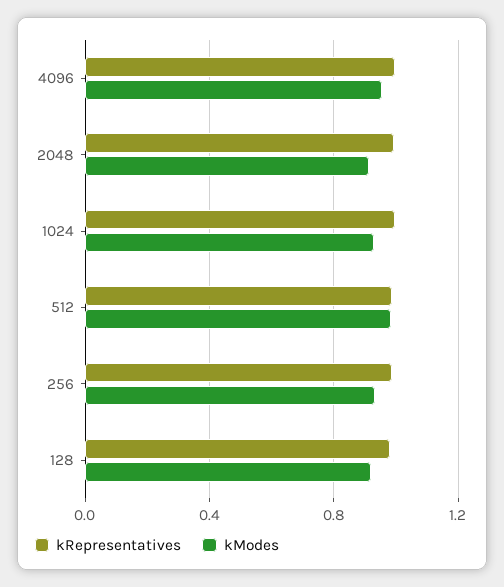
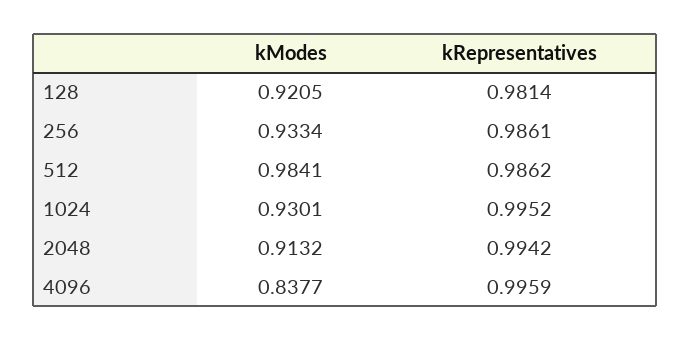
  {
    "kRepresentatives": {
      "4096": 0.9959,
      "2048": 0.9942,
      "1024": 0.9952,
      "512": 0.9862,
      "256": 0.9861,
      "128": 0.9814
    },
    "kModes": {
-     "4096": 0.95,
+     "4096": 0.8377,
      "2048": 0.9132,
      "1024": 0.9301,
      "512": 0.9841,
      "256": 0.9334,
      "128": 0.9205
    }
  }

